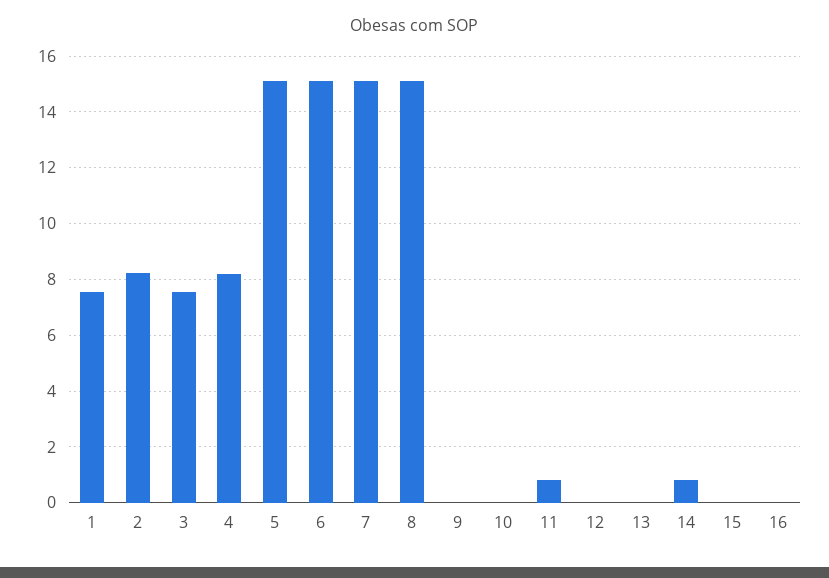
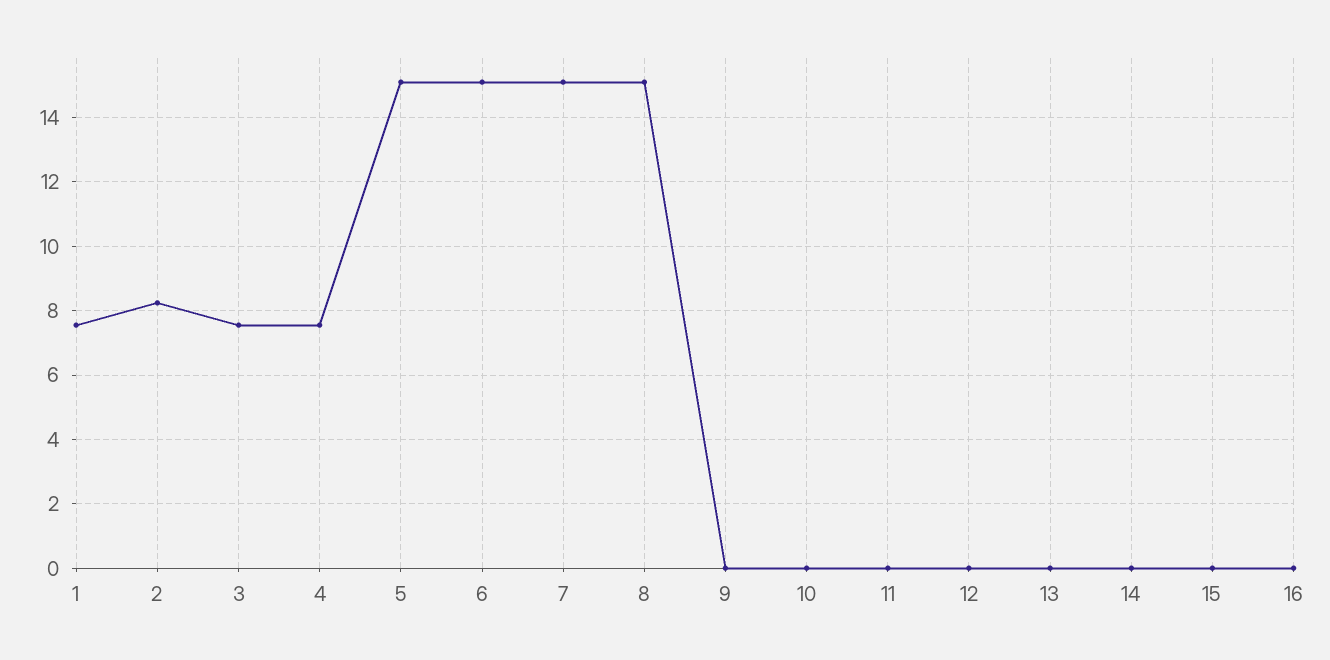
  {
    "1": 7.6,
    "2": 8.2,
    "3": 7.6,
-   "4": 8.25,
+   "4": 7.6,
    "5": 15.2,
    "6": 15.2,
    "7": 15.2,
    "8": 15.2,
    "9": 0,
    "10": 0,
-   "11": 0.75,
+   "11": 0,
    "12": 0,
    "13": 0,
-   "14": 0.75,
+   "14": 0,
    "15": 0,
    "16": 0
  }

